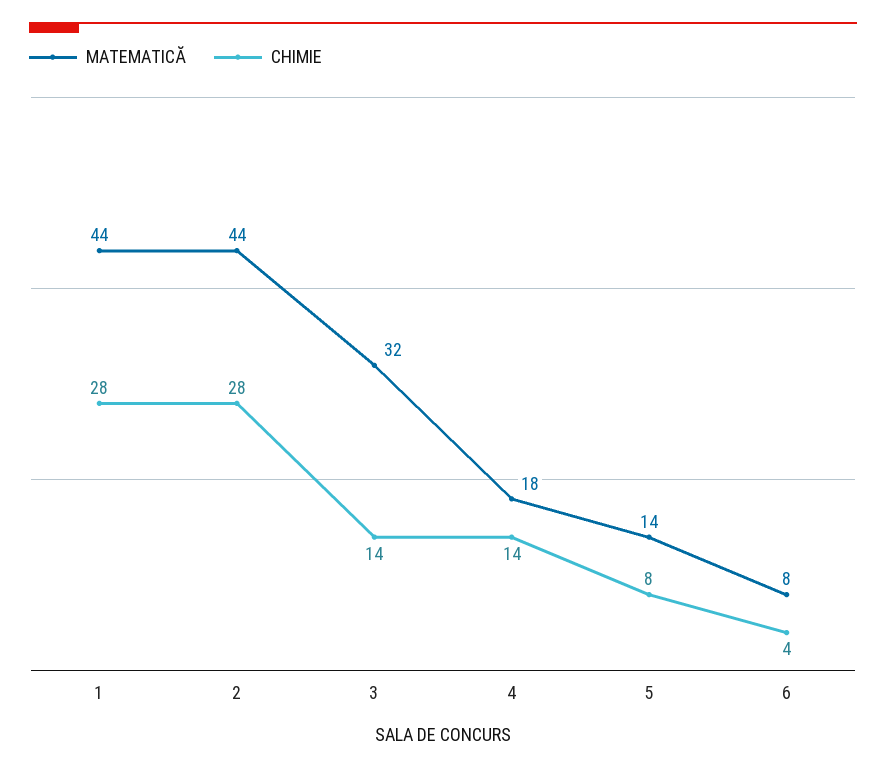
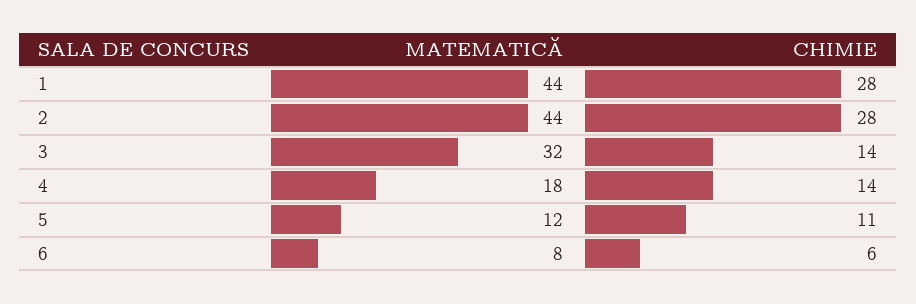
  {
    "MATEMATICĂ": {
      "1": 44,
      "2": 44,
      "3": 32,
      "4": 18,
-     "5": 14,
+     "5": 12,
      "6": 8
    },
    "CHIMIE": {
      "1": 28,
      "2": 28,
      "3": 14,
      "4": 14,
-     "5": 8,
+     "5": 11,
-     "6": 4
+     "6": 6
    }
  }

